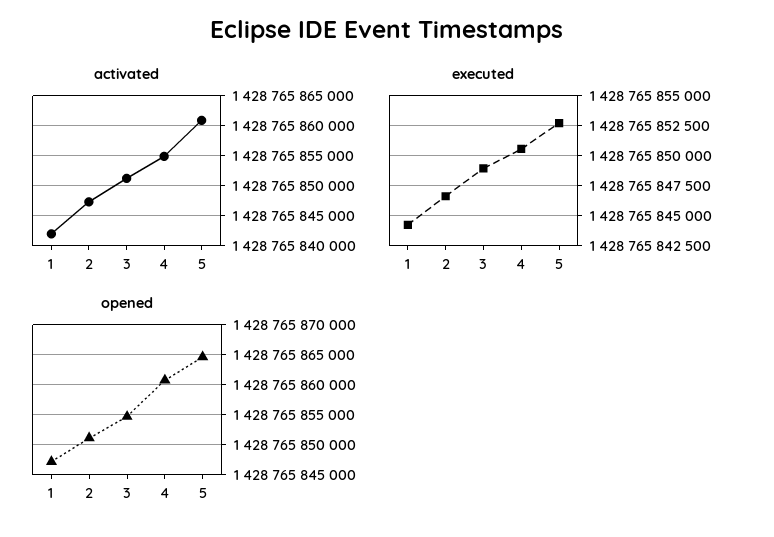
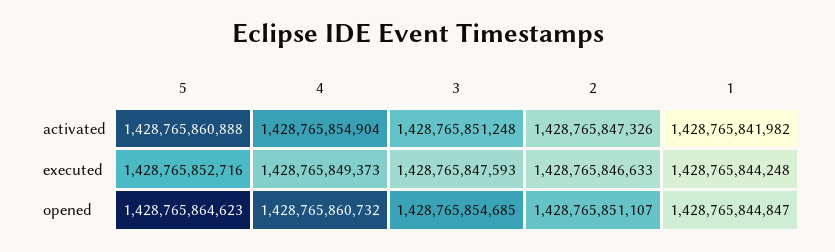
  {
    "activated": {
      "1": 1428765841982,
      "2": 1428765847326,
      "3": 1428765851248,
      "4": 1428765854904,
      "5": 1428765860888
    },
    "executed": {
      "1": 1428765844248,
      "2": 1428765846633,
-     "3": 1428765849000,
+     "3": 1428765847593,
-     "4": 1428765850500,
+     "4": 1428765849373,
      "5": 1428765852716
    },
    "opened": {
-     "1": 1428765847000,
+     "1": 1428765844847,
      "2": 1428765851107,
      "3": 1428765854685,
      "4": 1428765860732,
      "5": 1428765864623
    }
  }

